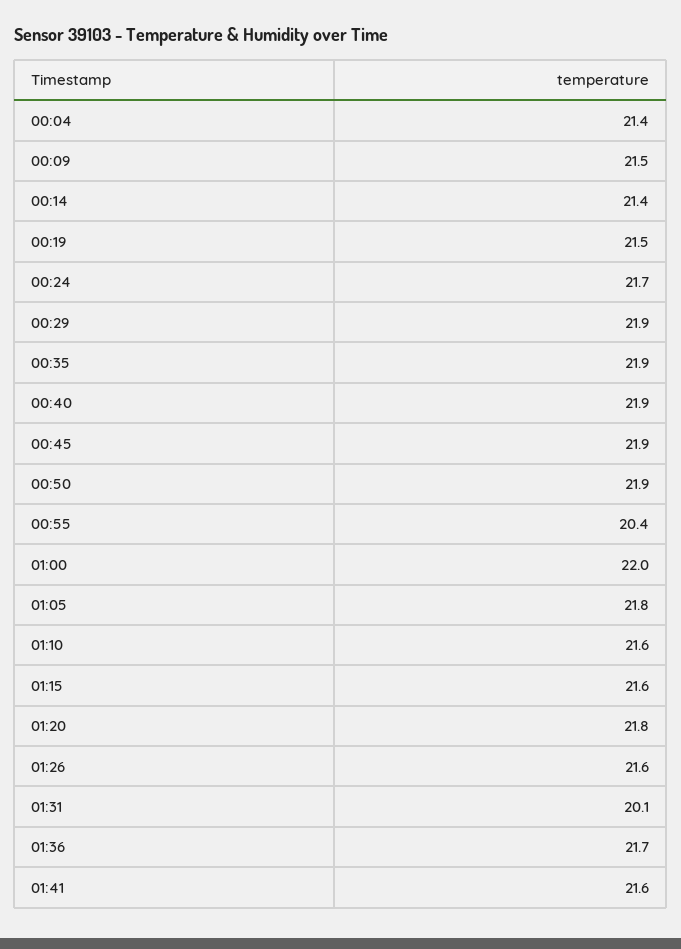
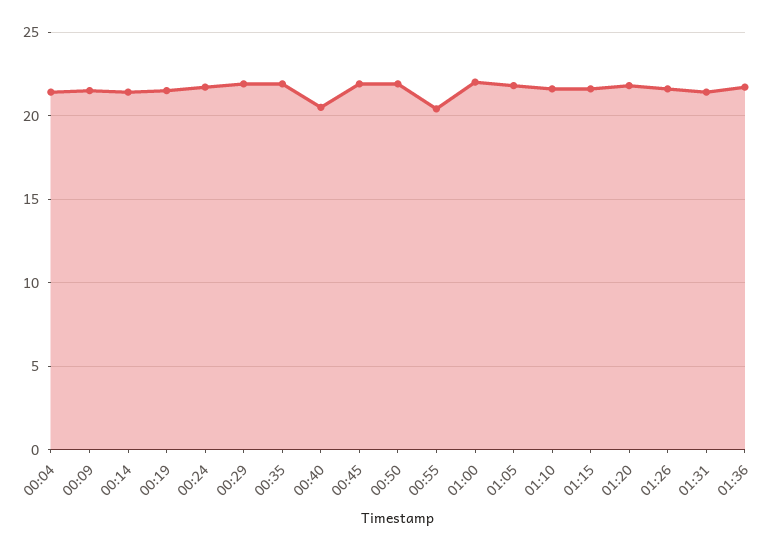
  {
    "00:04": 21.4,
    "00:09": 21.5,
    "00:14": 21.4,
    "00:19": 21.5,
    "00:24": 21.7,
    "00:29": 21.9,
    "00:35": 21.9,
-   "00:40": 21.9,
+   "00:40": 20.5,
    "00:45": 21.9,
    "00:50": 21.9,
    "00:55": 20.4,
    "01:00": 22,
    "01:05": 21.8,
    "01:10": 21.6,
    "01:15": 21.6,
    "01:20": 21.8,
    "01:26": 21.6,
-   "01:31": 20.1,
+   "01:31": 21.5,
-   "01:36": 21.7,
+   "01:36": 21.7
-   "01:41": 21.6
  }

